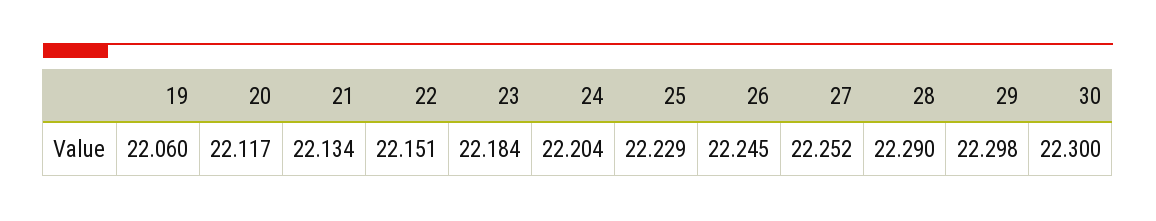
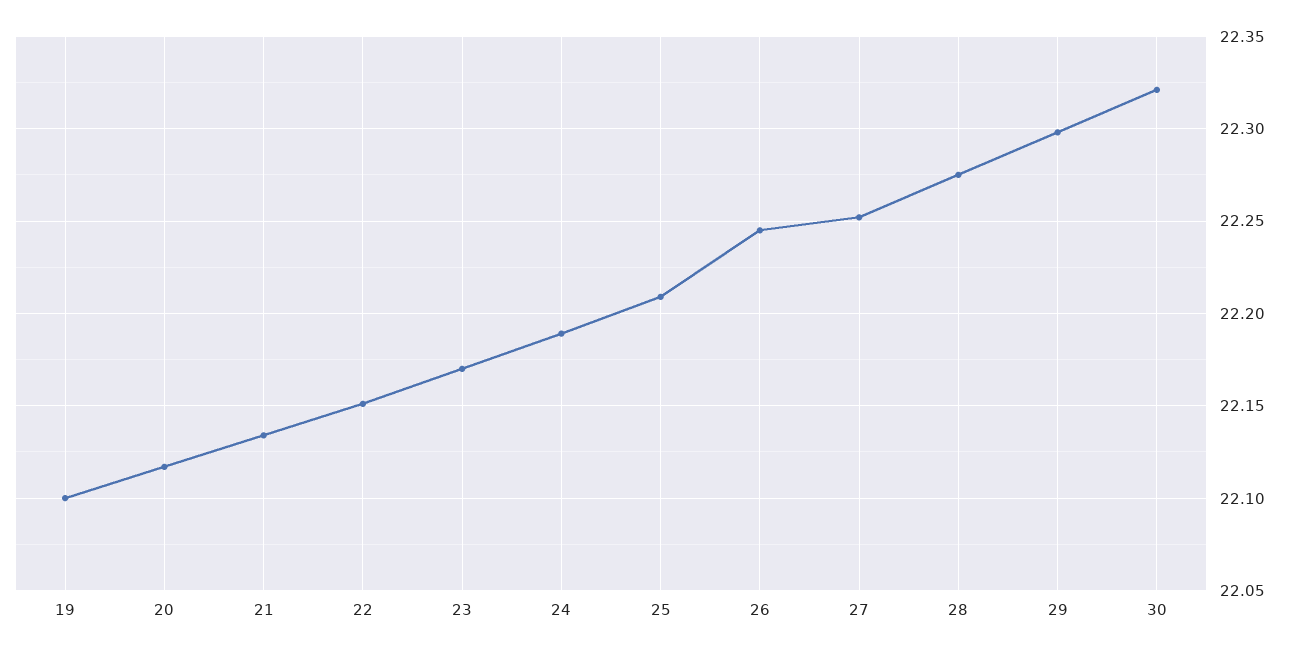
  {
-   "19": 22.06,
+   "19": 22.1,
    "20": 22.117,
    "21": 22.134,
    "22": 22.151,
-   "23": 22.184,
+   "23": 22.17,
-   "24": 22.204,
+   "24": 22.19,
-   "25": 22.229,
+   "25": 22.21,
    "26": 22.245,
    "27": 22.252,
-   "28": 22.29,
+   "28": 22.275,
    "29": 22.298,
-   "30": 22.3
+   "30": 22.32
  }

